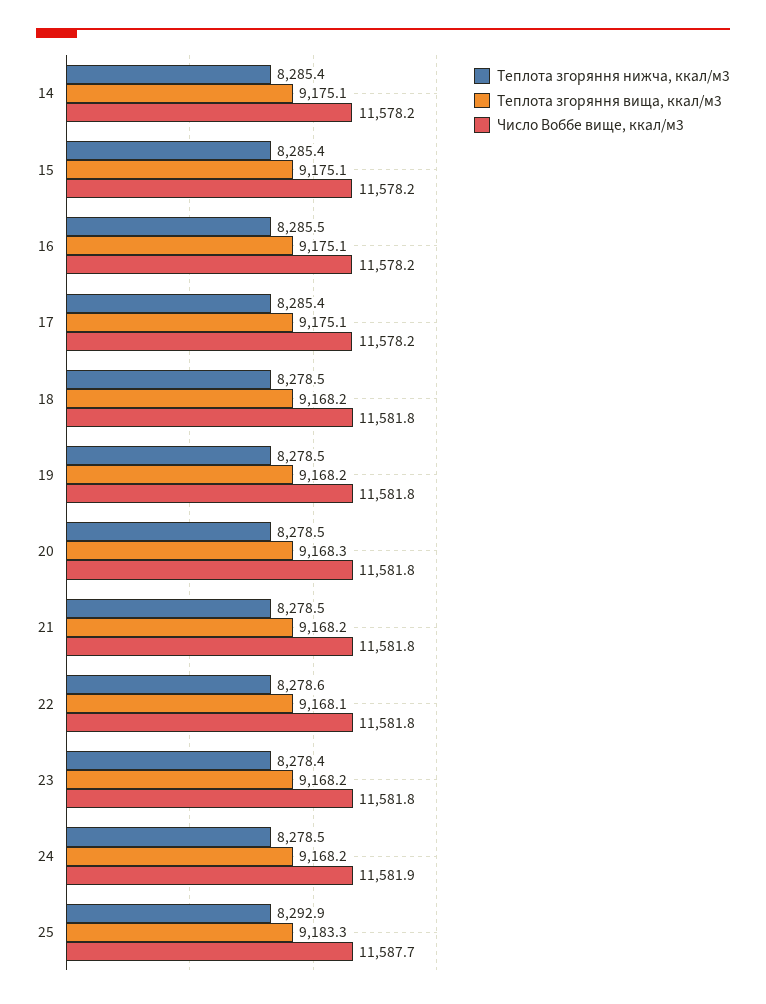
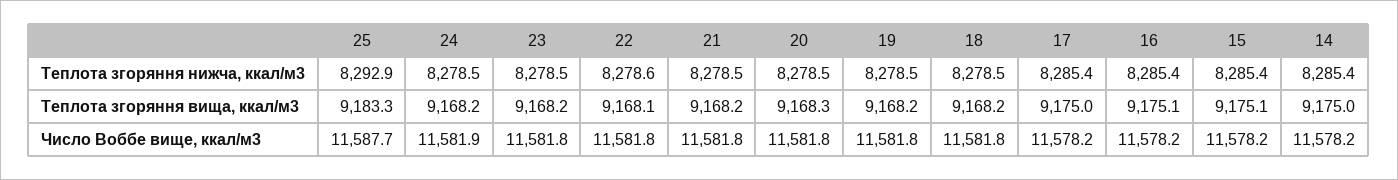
  {
    "Теплота згоряння нижча, ккал/м3": {
      "14": 8285.4,
      "15": 8285.4,
-     "16": 8285.5,
+     "16": 8285.4,
      "17": 8285.4,
      "18": 8278.5,
      "19": 8278.5,
      "20": 8278.5,
      "21": 8278.5,
      "22": 8278.6,
-     "23": 8278.4,
+     "23": 8278.5,
      "24": 8278.5,
      "25": 8292.9
    },
    "Теплота згоряння вища, ккал/м3": {
-     "14": 9175.1,
+     "14": 9175,
      "15": 9175.1,
      "16": 9175.1,
-     "17": 9175.1,
+     "17": 9175,
      "18": 9168.2,
      "19": 9168.2,
      "20": 9168.3,
      "21": 9168.2,
      "22": 9168.1,
      "23": 9168.2,
      "24": 9168.2,
      "25": 9183.3
    },
    "Число Воббе вище, ккал/м3": {
      "14": 11578.2,
      "15": 11578.2,
      "16": 11578.2,
      "17": 11578.2,
      "18": 11581.8,
      "19": 11581.8,
      "20": 11581.8,
      "21": 11581.8,
      "22": 11581.8,
      "23": 11581.8,
      "24": 11581.9,
      "25": 11587.7
    }
  }

